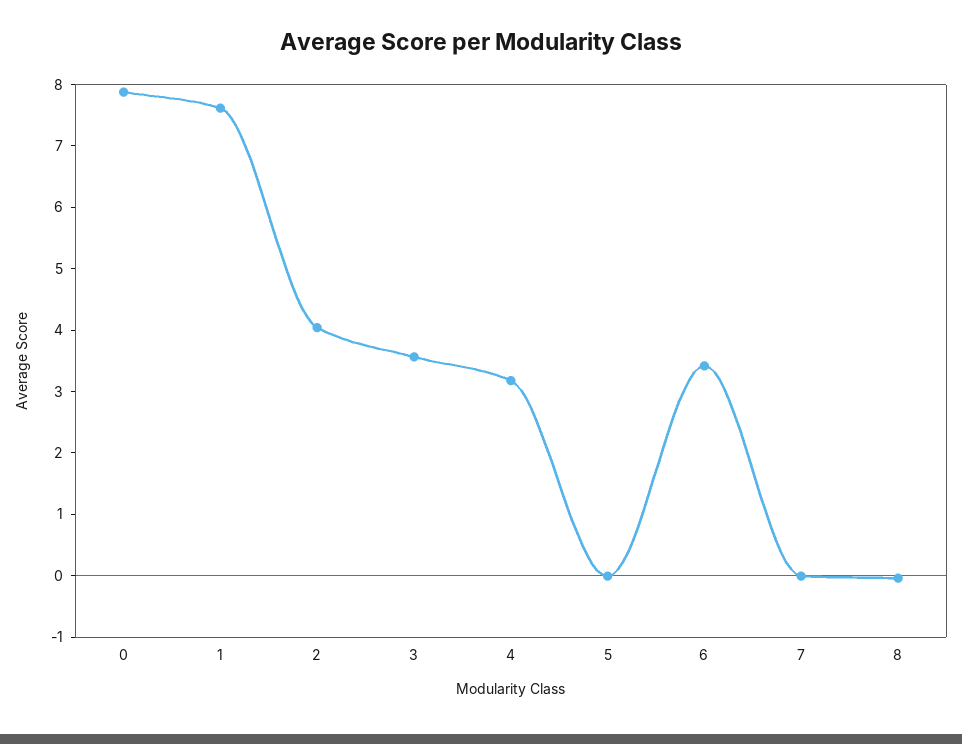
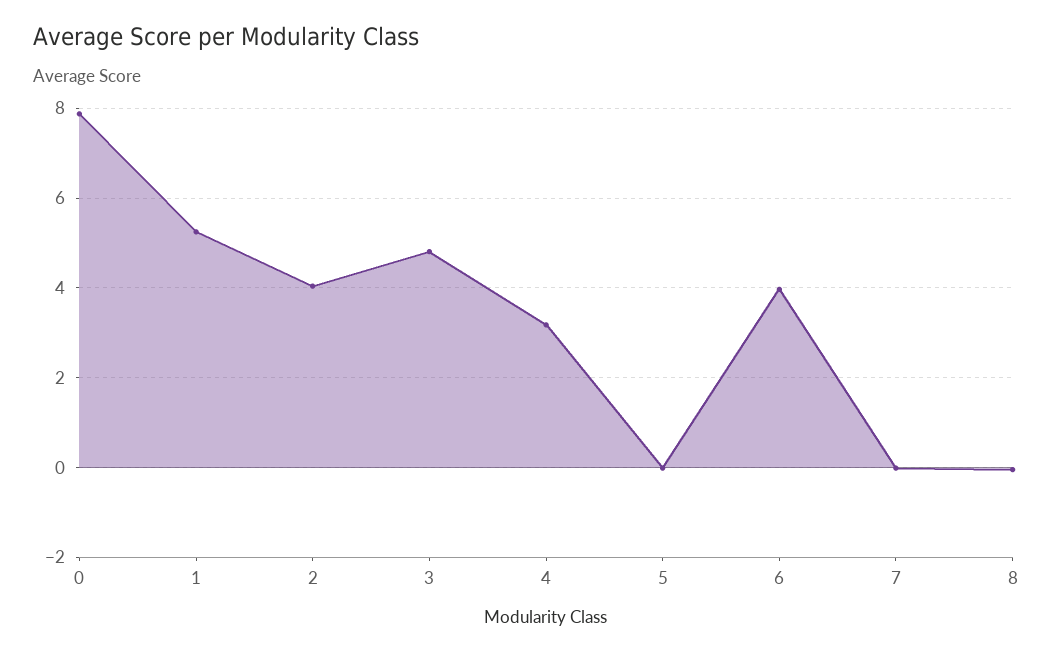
  {
    "0": 7.8,
-   "1": 7.6,
+   "1": 5.2,
    "2": 4,
-   "3": 3.6,
+   "3": 4.8,
    "4": 3.2,
    "5": 0,
-   "6": 3.4,
+   "6": 4,
    "7": 0,
    "8": 0
  }

